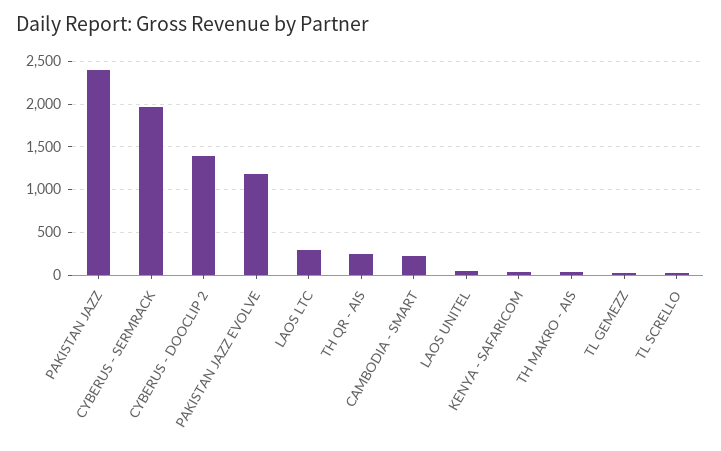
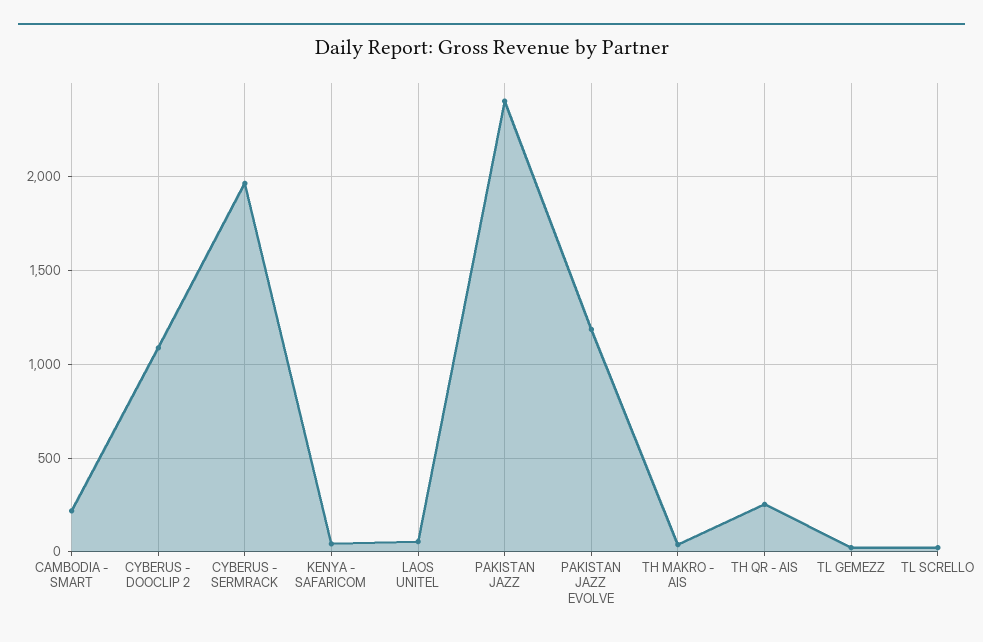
  {
    "PAKISTAN JAZZ": 2400,
    "CYBERUS - SERMRACK": 1950,
-   "CYBERUS - DOOCLIP 2": 1400,
+   "CYBERUS - DOOCLIP 2": 1100,
    "PAKISTAN JAZZ EVOLVE": 1200,
-   "LAOS LTC": 300,
    "TH QR - AIS": 250,
    "CAMBODIA - SMART": 200,
    "LAOS UNITEL": 50,
    "KENYA - SAFARICOM": 50,
    "TH MAKRO - AIS": 50,
    "TL GEMEZZ": 0,
    "TL SCRELLO": 0
  }

